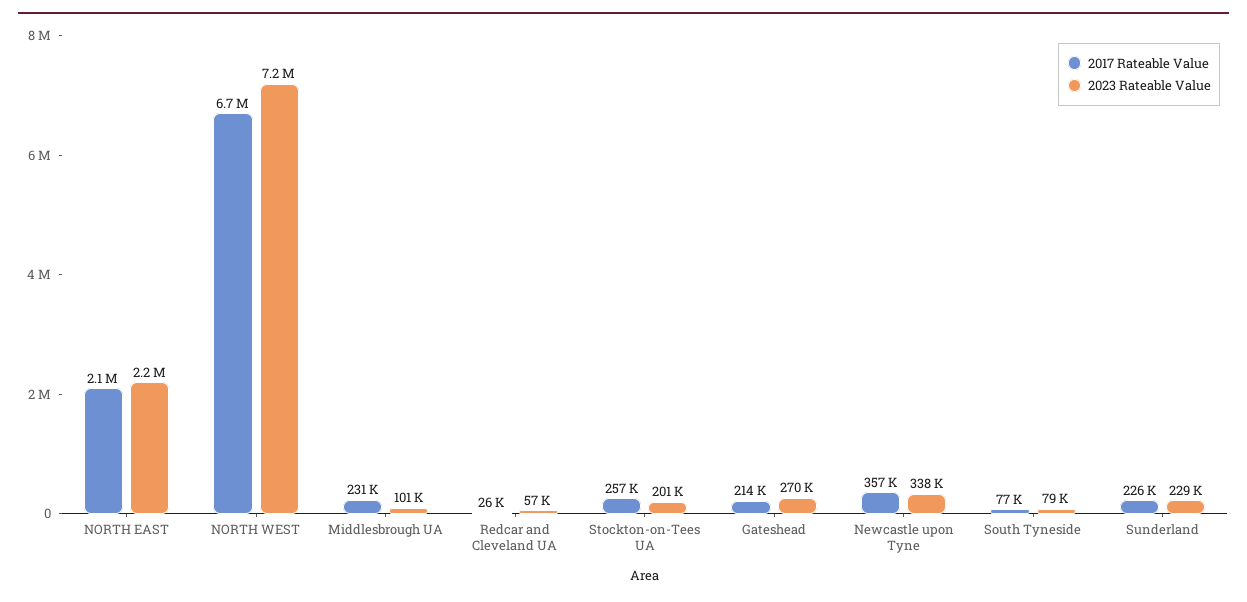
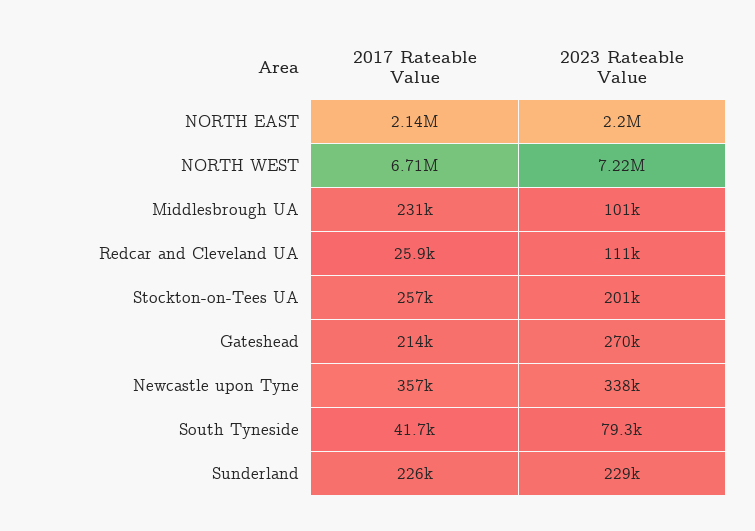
  {
    "2017 Rateable Value": {
      "NORTH EAST": 2140000,
      "NORTH WEST": 6710000,
      "Middlesbrough UA": 231000,
      "Redcar and Cleveland UA": 25900,
      "Stockton-on-Tees UA": 257000,
      "Gateshead": 214000,
      "Newcastle upon Tyne": 357000,
-     "South Tyneside": 77000,
+     "South Tyneside": 41700,
      "Sunderland": 226000
    },
    "2023 Rateable Value": {
      "NORTH EAST": 2200000,
      "NORTH WEST": 7220000,
      "Middlesbrough UA": 101000,
-     "Redcar and Cleveland UA": 57000,
+     "Redcar and Cleveland UA": 111000,
      "Stockton-on-Tees UA": 201000,
      "Gateshead": 270000,
      "Newcastle upon Tyne": 338000,
      "South Tyneside": 79300,
      "Sunderland": 229000
    }
  }

